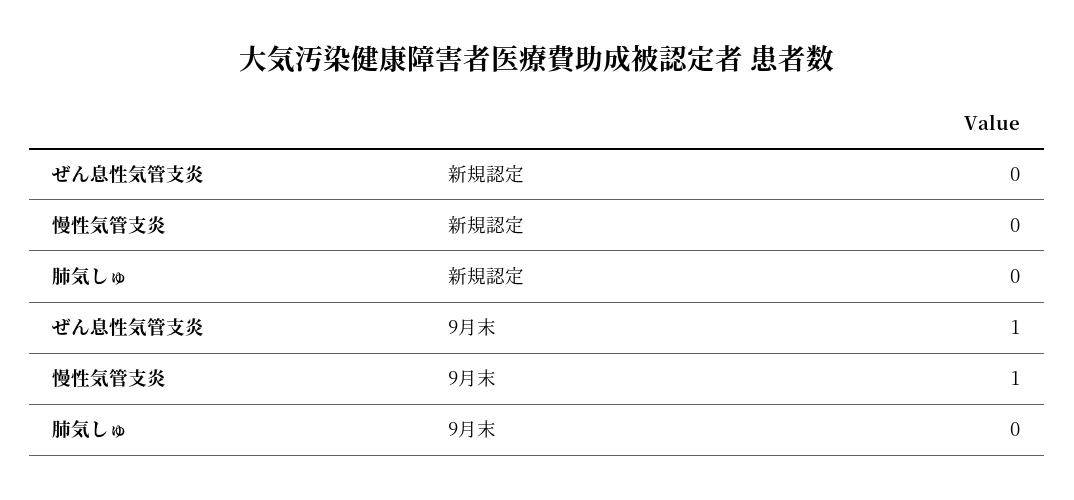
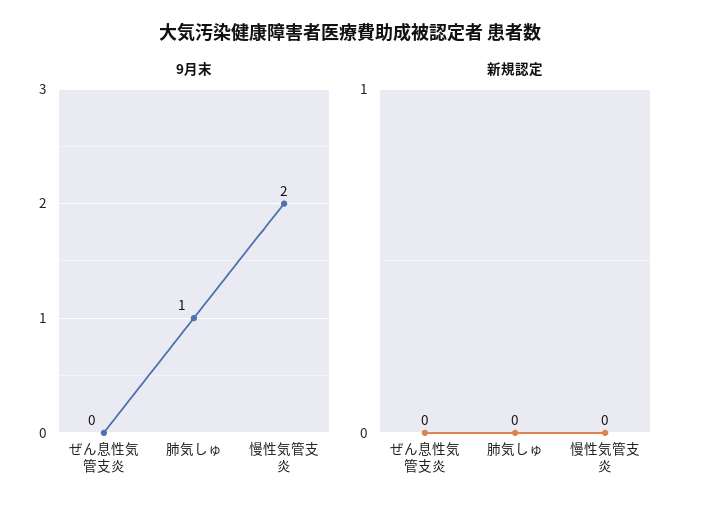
  {
    "新規認定": {
      "ぜん息性気管支炎": 0,
      "慢性気管支炎": 0,
      "肺気しゅ": 0
    },
    "9月末": {
-     "ぜん息性気管支炎": 1,
+     "ぜん息性気管支炎": 0,
-     "慢性気管支炎": 1,
+     "慢性気管支炎": 2,
-     "肺気しゅ": 0
+     "肺気しゅ": 1
    }
  }

